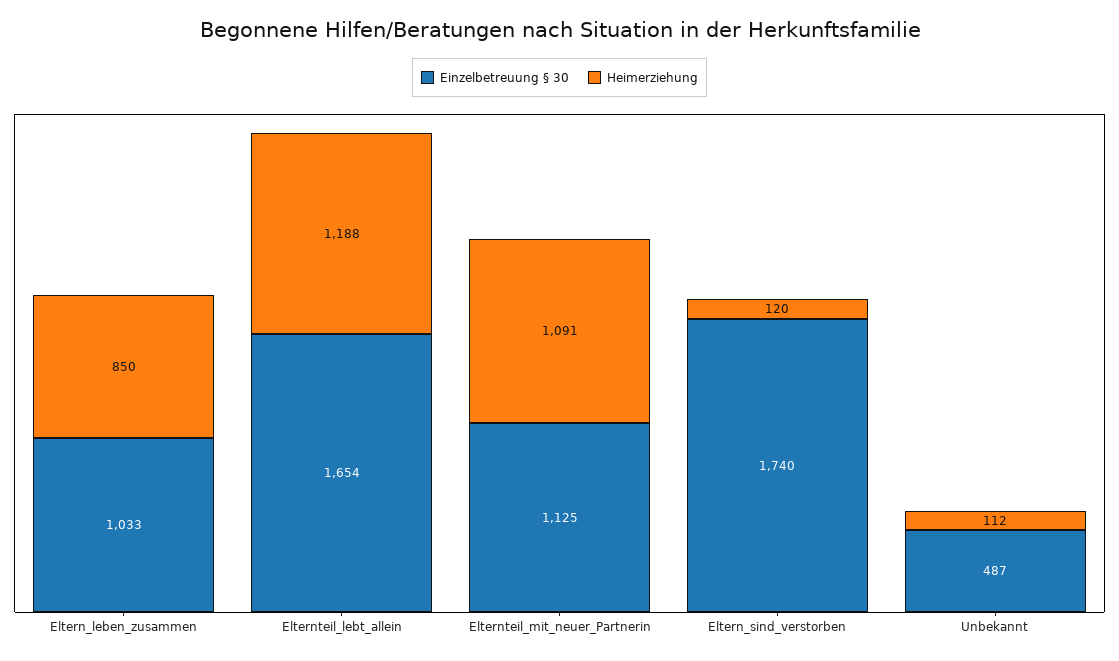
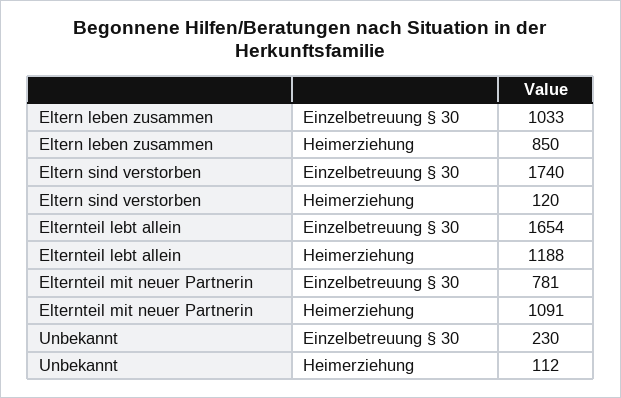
  {
    "Einzelbetreuung § 30": {
      "Eltern_leben_zusammen": 1033,
      "Elternteil_lebt_allein": 1654,
-     "Elternteil_mit_neuer_Partnerin": 1125,
+     "Elternteil_mit_neuer_Partnerin": 781,
      "Eltern_sind_verstorben": 1740,
-     "Unbekannt": 487
+     "Unbekannt": 230
    },
    "Heimerziehung": {
      "Eltern_leben_zusammen": 850,
      "Elternteil_lebt_allein": 1188,
      "Elternteil_mit_neuer_Partnerin": 1091,
      "Eltern_sind_verstorben": 120,
      "Unbekannt": 112
    }
  }

